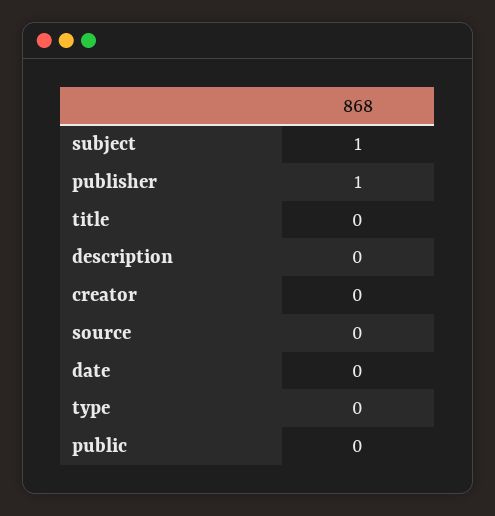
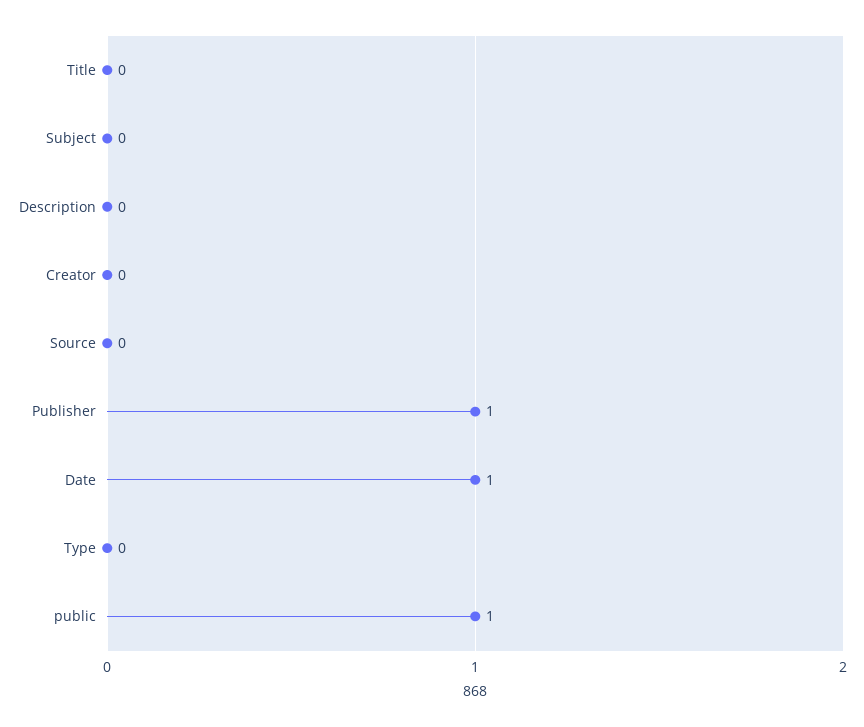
  {
-   "subject": 1,
+   "subject": 0,
    "publisher": 1,
    "title": 0,
    "description": 0,
    "creator": 0,
    "source": 0,
-   "date": 0,
+   "date": 1,
    "type": 0,
-   "public": 0
+   "public": 1
  }

